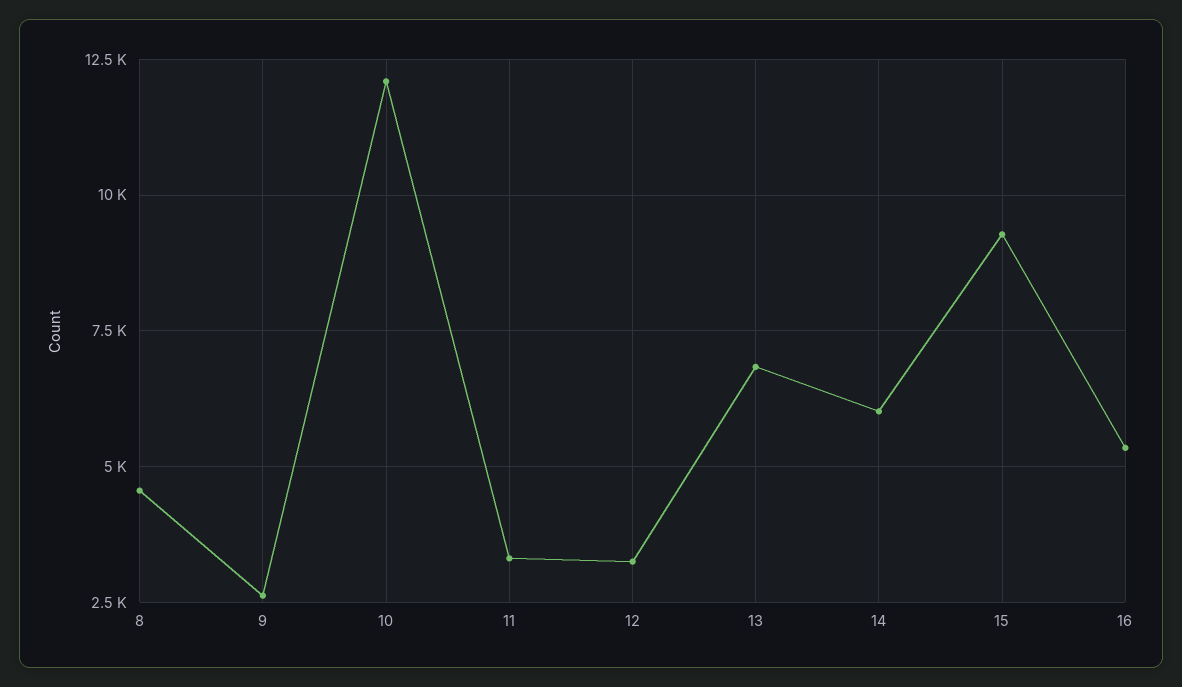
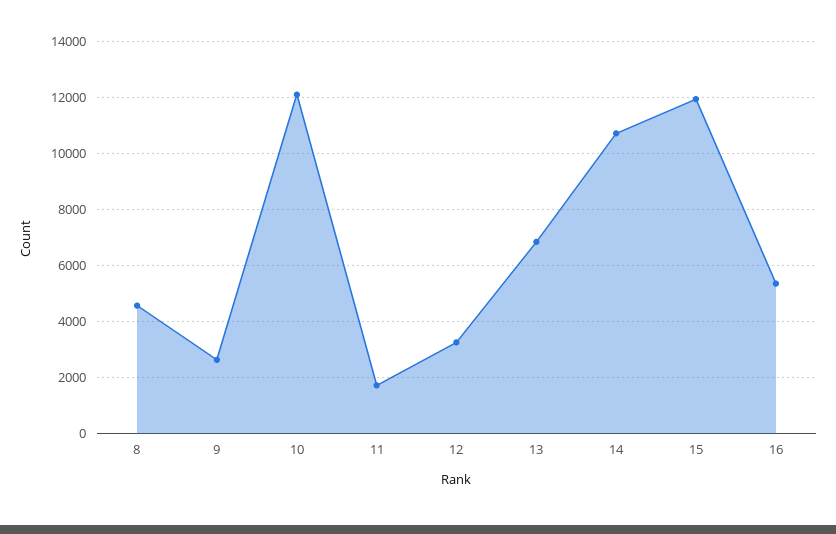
  {
    "8": 4500,
    "9": 2500,
    "10": 12000,
-   "11": 3250,
+   "11": 1750,
    "12": 3250,
    "13": 6750,
-   "14": 6000,
+   "14": 10750,
-   "15": 9250,
+   "15": 12000,
    "16": 5250
  }

